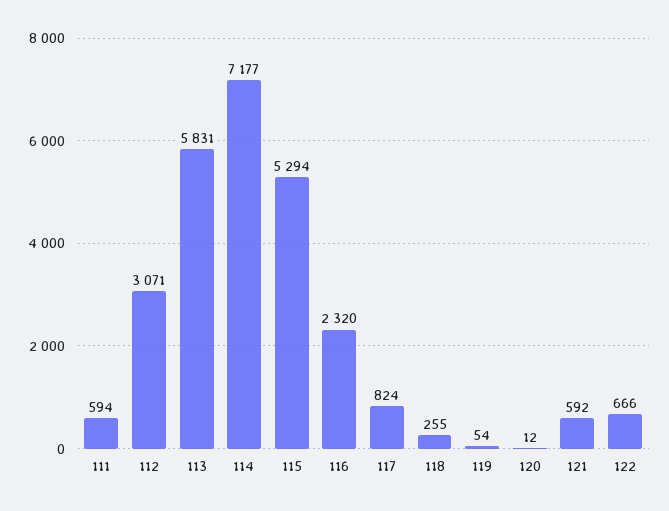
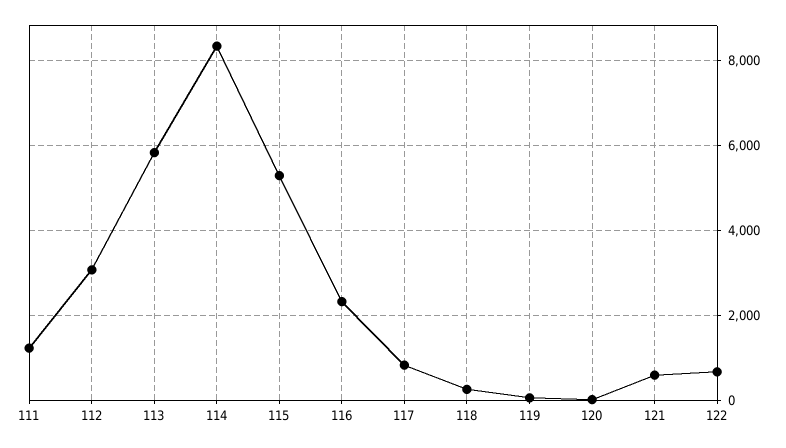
  {
-   "111": 594,
+   "111": 1200,
    "112": 3071,
    "113": 5831,
-   "114": 7177,
+   "114": 8400,
    "115": 5294,
    "116": 2320,
    "117": 824,
    "118": 255,
    "119": 54,
    "120": 12,
    "121": 592,
    "122": 666
  }

